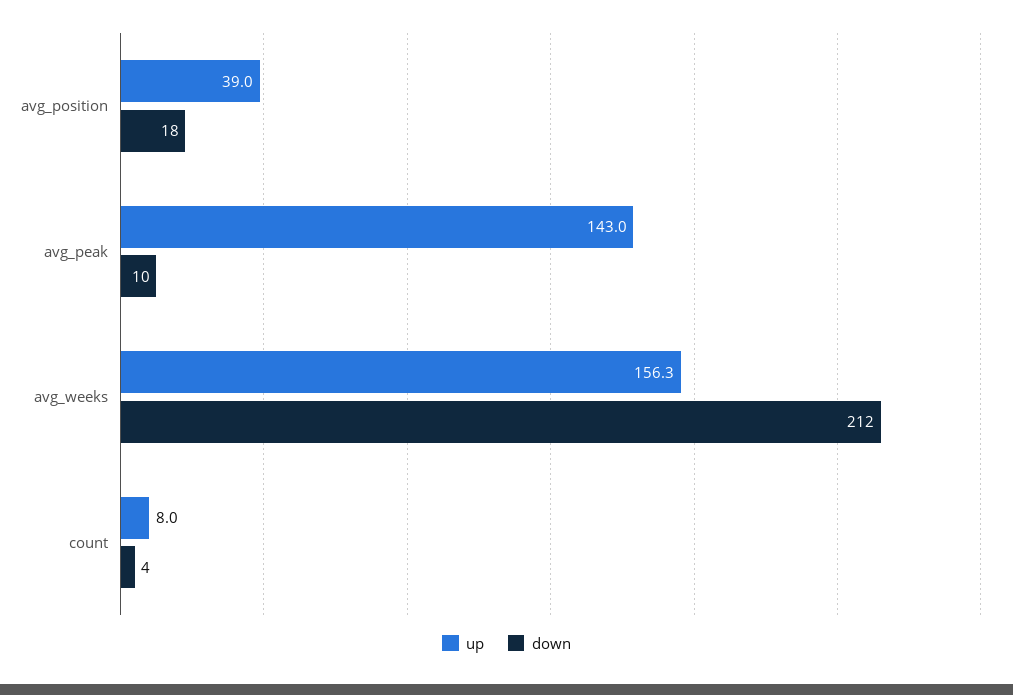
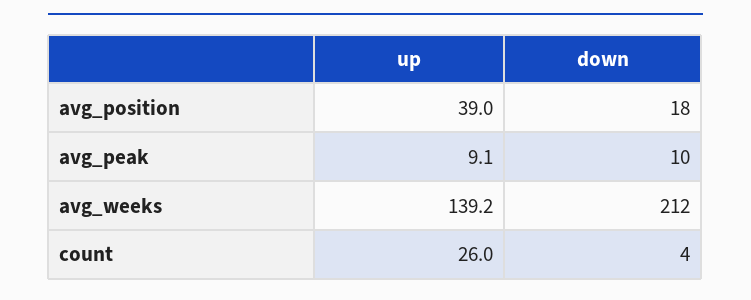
  {
    "up": {
      "avg_position": 39,
-     "avg_peak": 143,
+     "avg_peak": 9.1,
-     "avg_weeks": 156.3,
+     "avg_weeks": 139.2,
-     "count": 8
+     "count": 26
    },
    "down": {
      "avg_position": 18,
      "avg_peak": 10,
      "avg_weeks": 212,
      "count": 4
    }
  }

